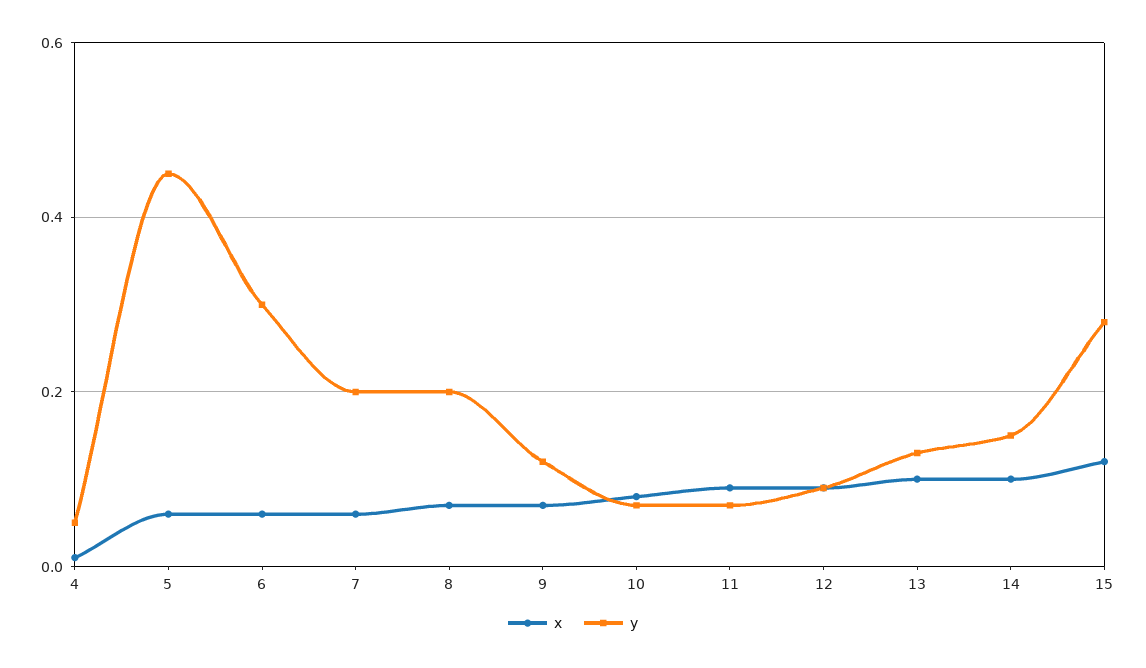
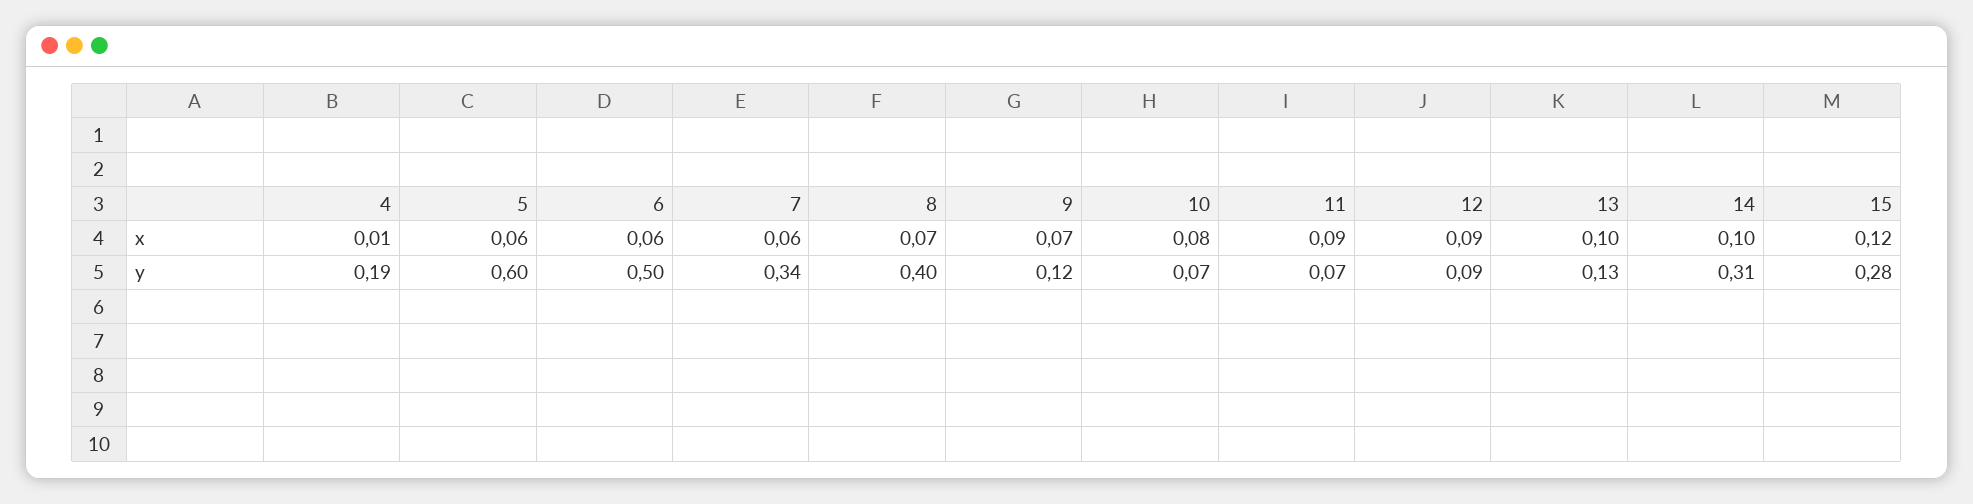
  {
    "x": {
      "4": 0.01,
      "5": 0.06,
      "6": 0.06,
      "7": 0.06,
      "8": 0.07,
      "9": 0.07,
      "10": 0.08,
      "11": 0.09,
      "12": 0.09,
      "13": 0.1,
      "14": 0.1,
      "15": 0.12
    },
    "y": {
-     "4": 0.05,
+     "4": 0.19,
-     "5": 0.45,
+     "5": 0.6,
-     "6": 0.3,
+     "6": 0.5,
-     "7": 0.2,
+     "7": 0.34,
-     "8": 0.2,
+     "8": 0.4,
      "9": 0.12,
      "10": 0.07,
      "11": 0.07,
      "12": 0.09,
      "13": 0.13,
-     "14": 0.15,
+     "14": 0.31,
      "15": 0.28
    }
  }

